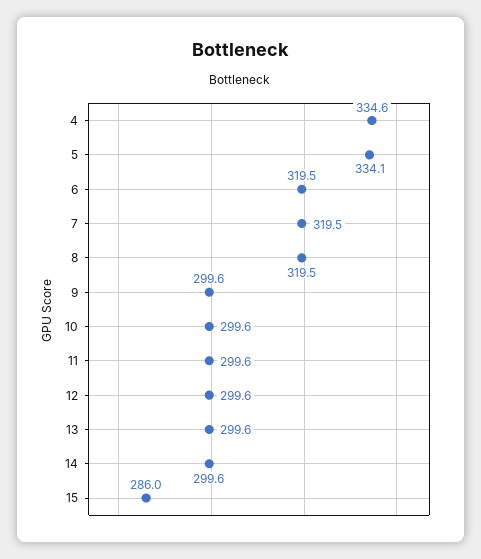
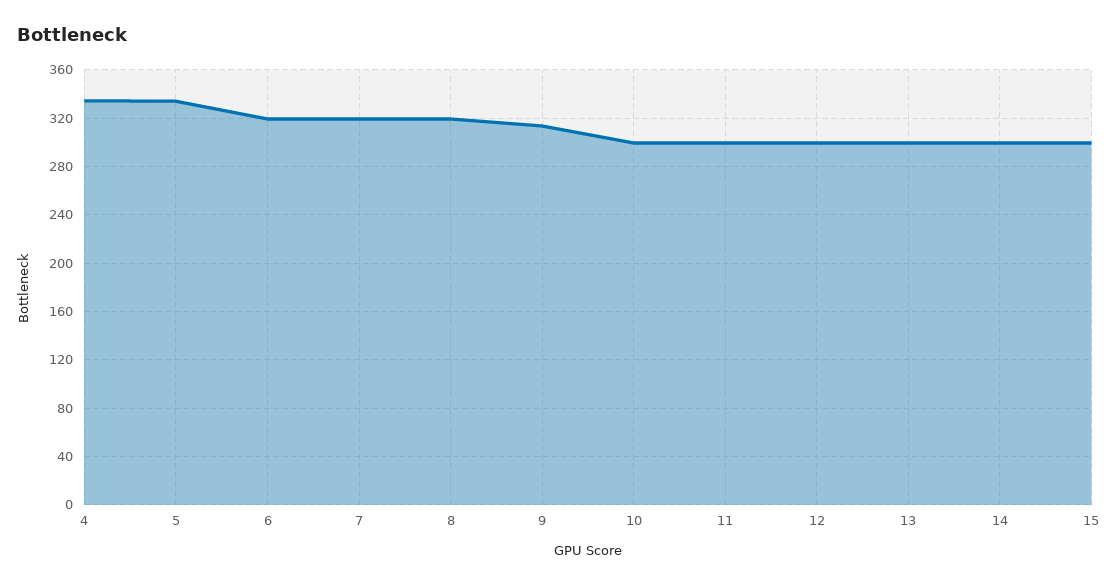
  {
    "4": 334.6,
    "5": 334.1,
    "6": 319.5,
    "7": 319.5,
    "8": 319.5,
-   "9": 299.6,
+   "9": 315,
    "10": 299.6,
    "11": 299.6,
    "12": 299.6,
    "13": 299.6,
    "14": 299.6,
-   "15": 286
+   "15": 300
  }

